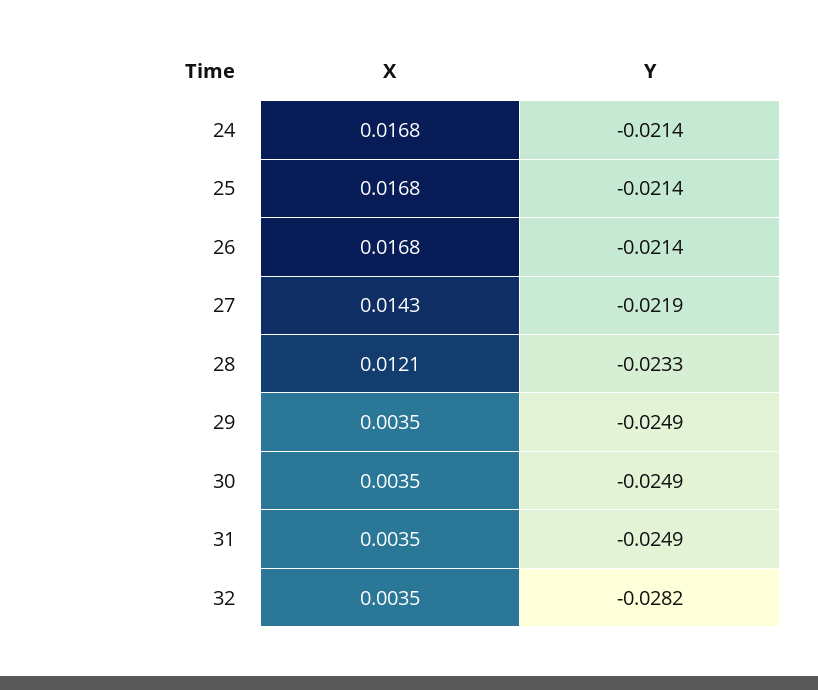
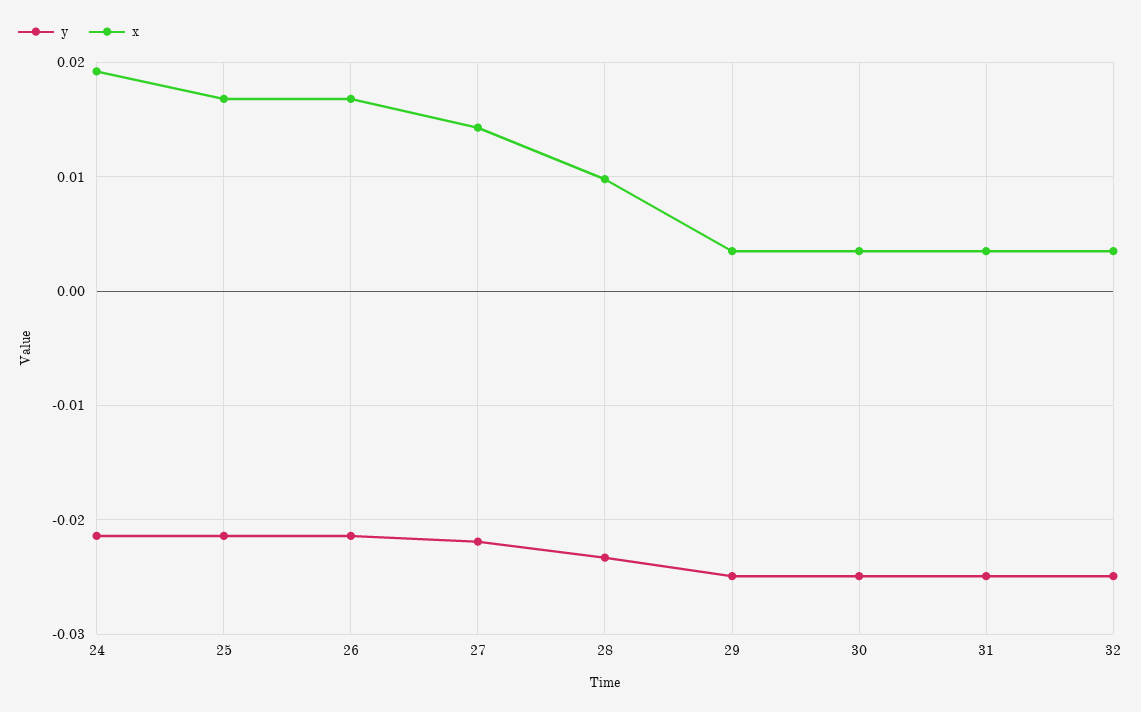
  {
    "X": {
-     "24": 0.0168,
+     "24": 0.019,
      "25": 0.0168,
      "26": 0.0168,
      "27": 0.0143,
-     "28": 0.0121,
+     "28": 0.01,
      "29": 0.0035,
      "30": 0.0035,
      "31": 0.0035,
      "32": 0.0035
    },
    "Y": {
      "24": -0.0214,
      "25": -0.0214,
      "26": -0.0214,
      "27": -0.0219,
      "28": -0.0233,
      "29": -0.0249,
      "30": -0.0249,
      "31": -0.0249,
-     "32": -0.0282
+     "32": -0.025
    }
  }

